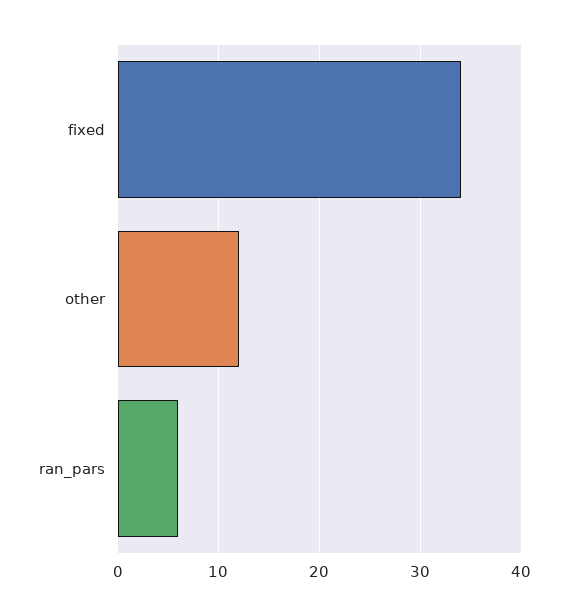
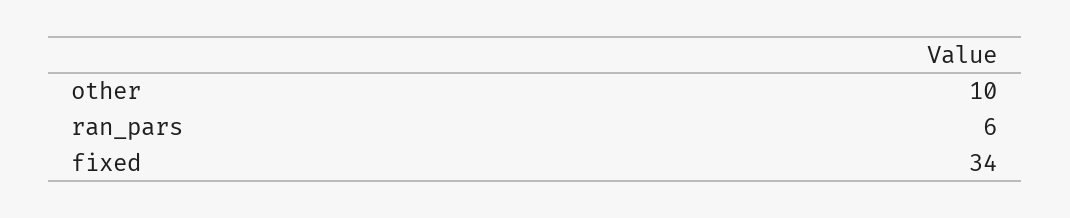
  {
    "fixed": 34,
-   "other": 12,
+   "other": 10,
    "ran_pars": 6
  }

